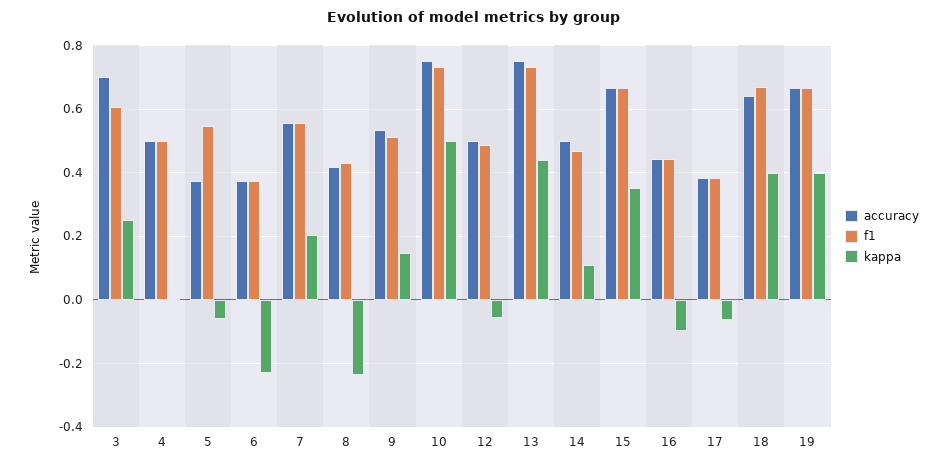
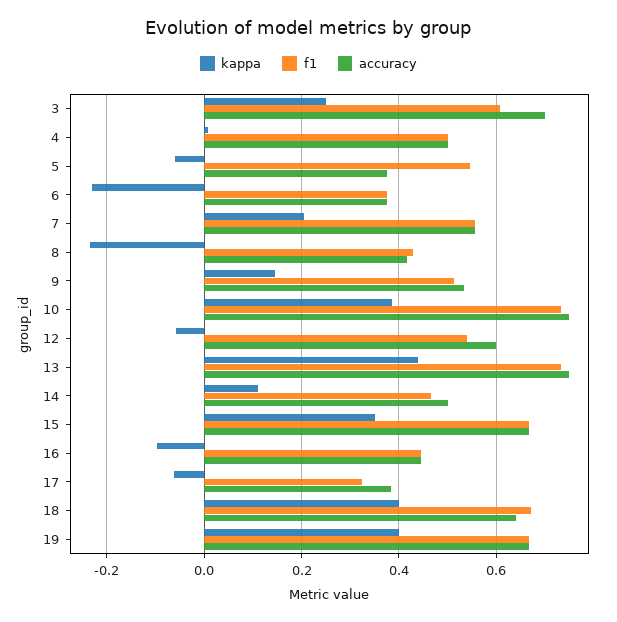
  {
    "accuracy": {
      "3": 0.7,
      "4": 0.5,
      "5": 0.38,
      "6": 0.38,
      "7": 0.56,
      "8": 0.42,
      "9": 0.54,
      "10": 0.76,
-     "12": 0.5,
+     "12": 0.6,
      "13": 0.76,
      "14": 0.5,
      "15": 0.66,
      "16": 0.44,
      "17": 0.38,
      "18": 0.64,
      "19": 0.66
    },
    "f1": {
      "3": 0.6,
      "4": 0.5,
      "5": 0.54,
      "6": 0.38,
      "7": 0.56,
      "8": 0.42,
      "9": 0.52,
      "10": 0.74,
-     "12": 0.48,
+     "12": 0.54,
      "13": 0.74,
      "14": 0.46,
      "15": 0.66,
      "16": 0.44,
-     "17": 0.38,
+     "17": 0.32,
      "18": 0.68,
      "19": 0.66
    },
    "kappa": {
      "3": 0.26,
      "4": 0,
      "5": -0.06,
      "6": -0.24,
      "7": 0.2,
      "8": -0.24,
      "9": 0.14,
-     "10": 0.5,
+     "10": 0.38,
      "12": -0.06,
      "13": 0.44,
      "14": 0.1,
      "15": 0.36,
      "16": -0.1,
      "17": -0.06,
      "18": 0.4,
      "19": 0.4
    }
  }

